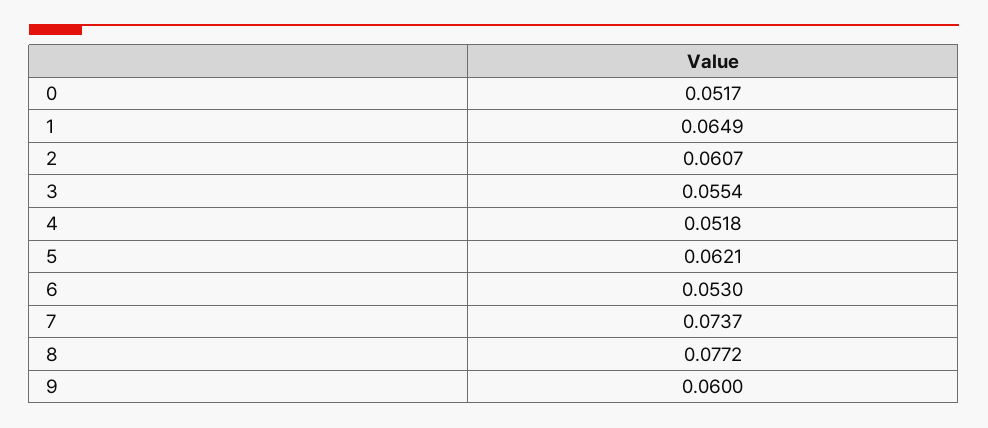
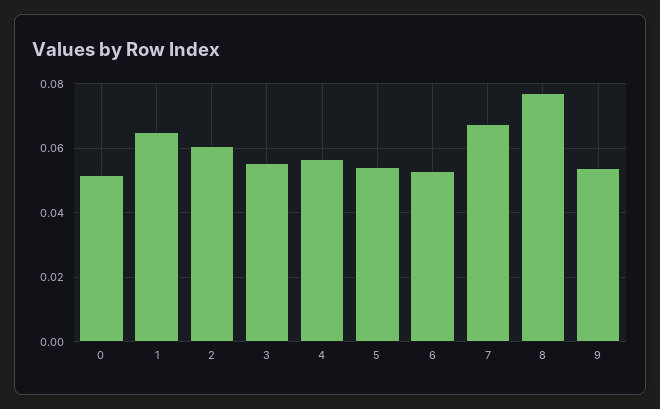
  {
    "0": 0.0517,
    "1": 0.0649,
    "2": 0.0607,
    "3": 0.0554,
-   "4": 0.0518,
+   "4": 0.056,
-   "5": 0.0621,
+   "5": 0.054,
    "6": 0.053,
-   "7": 0.0737,
+   "7": 0.068,
    "8": 0.0772,
-   "9": 0.06
+   "9": 0.054
  }

